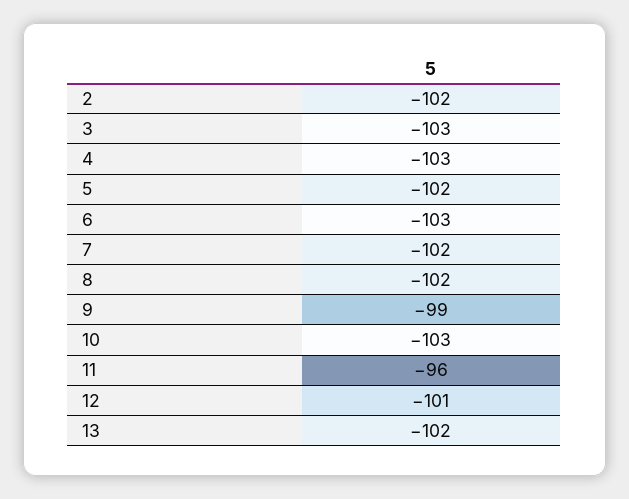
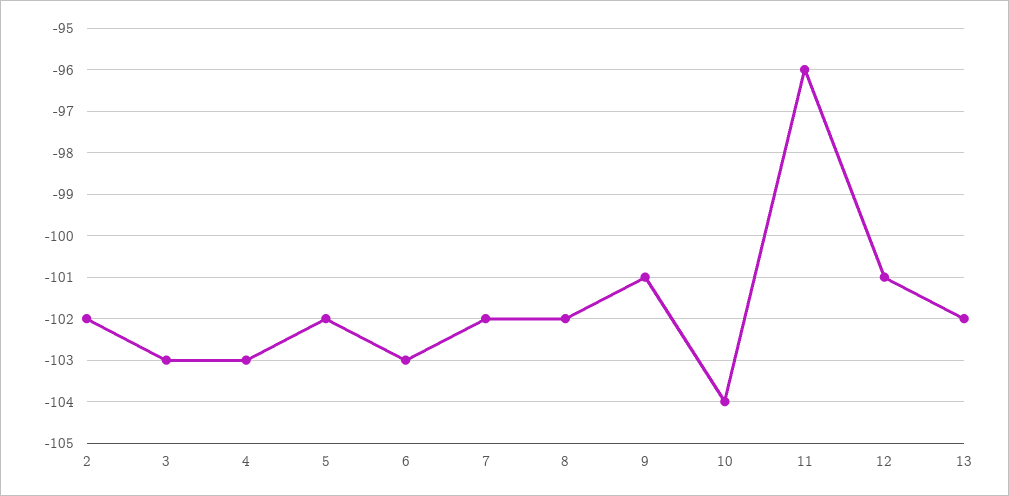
  {
    "2": -102,
    "3": -103,
    "4": -103,
    "5": -102,
    "6": -103,
    "7": -102,
    "8": -102,
-   "9": -99,
+   "9": -101,
-   "10": -103,
+   "10": -104,
    "11": -96,
    "12": -101,
    "13": -102
  }

